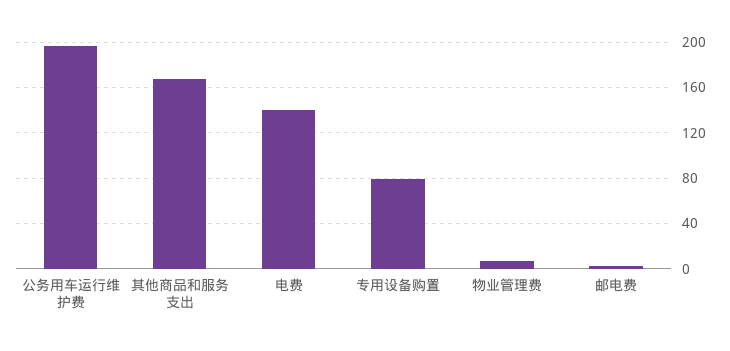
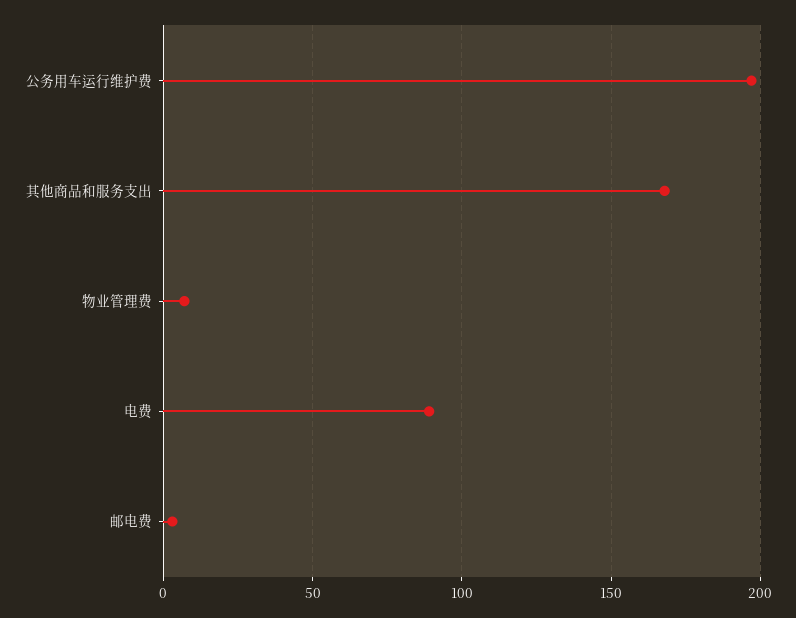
  {
    "公务用车运行维护费": 195,
    "其他商品和服务支出": 170,
-   "电费": 140,
+   "电费": 90,
-   "专用设备购置": 80,
    "物业管理费": 5,
    "邮电费": 5
  }

